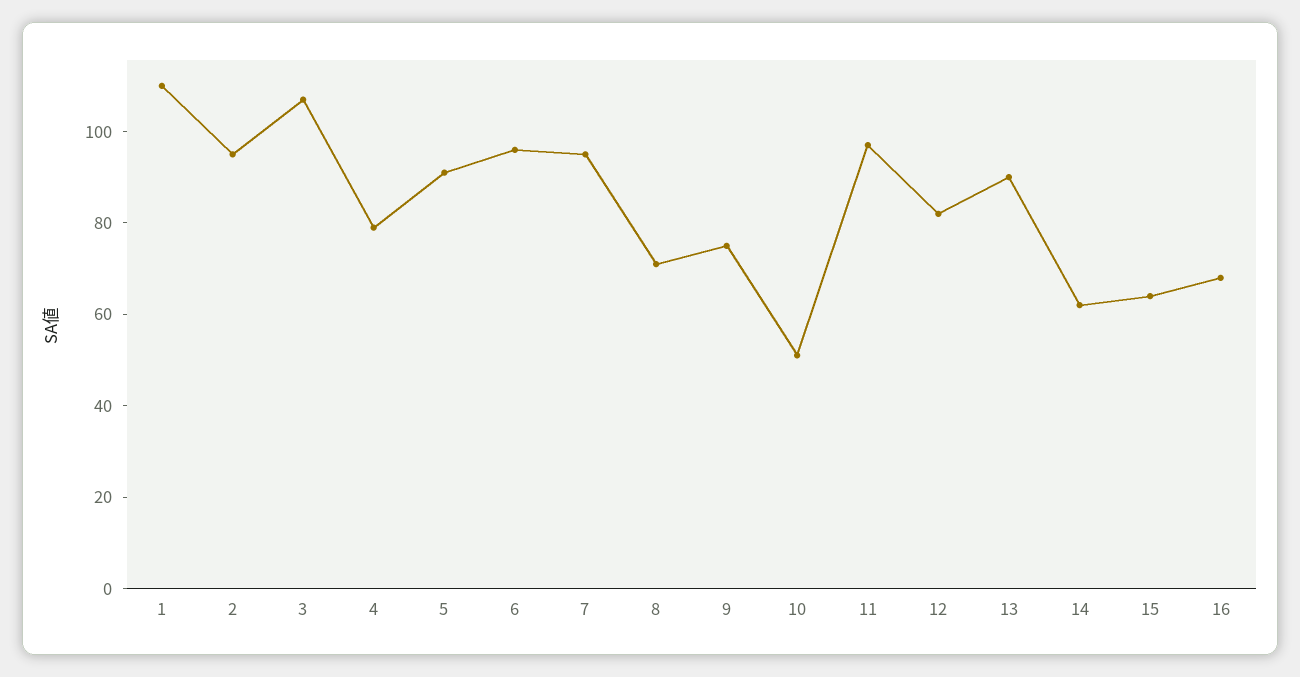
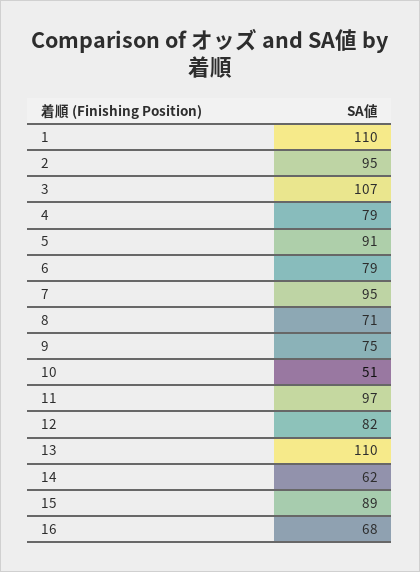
  {
    "1": 110,
    "2": 95,
    "3": 107,
    "4": 79,
    "5": 91,
-   "6": 95,
+   "6": 79,
    "7": 95,
    "8": 71,
    "9": 75,
    "10": 51,
    "11": 97,
    "12": 82,
-   "13": 90,
+   "13": 110,
    "14": 62,
-   "15": 65,
+   "15": 89,
    "16": 68
  }

